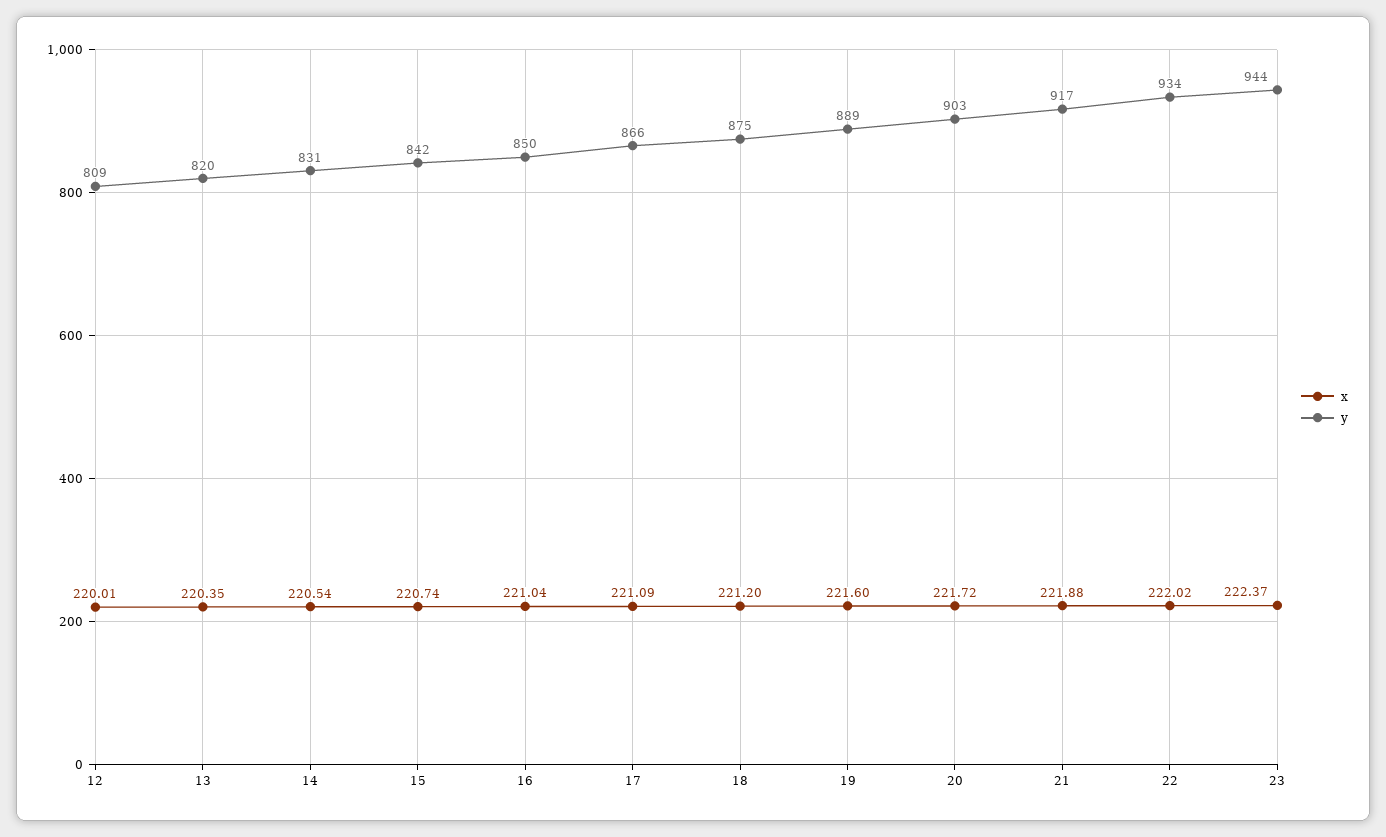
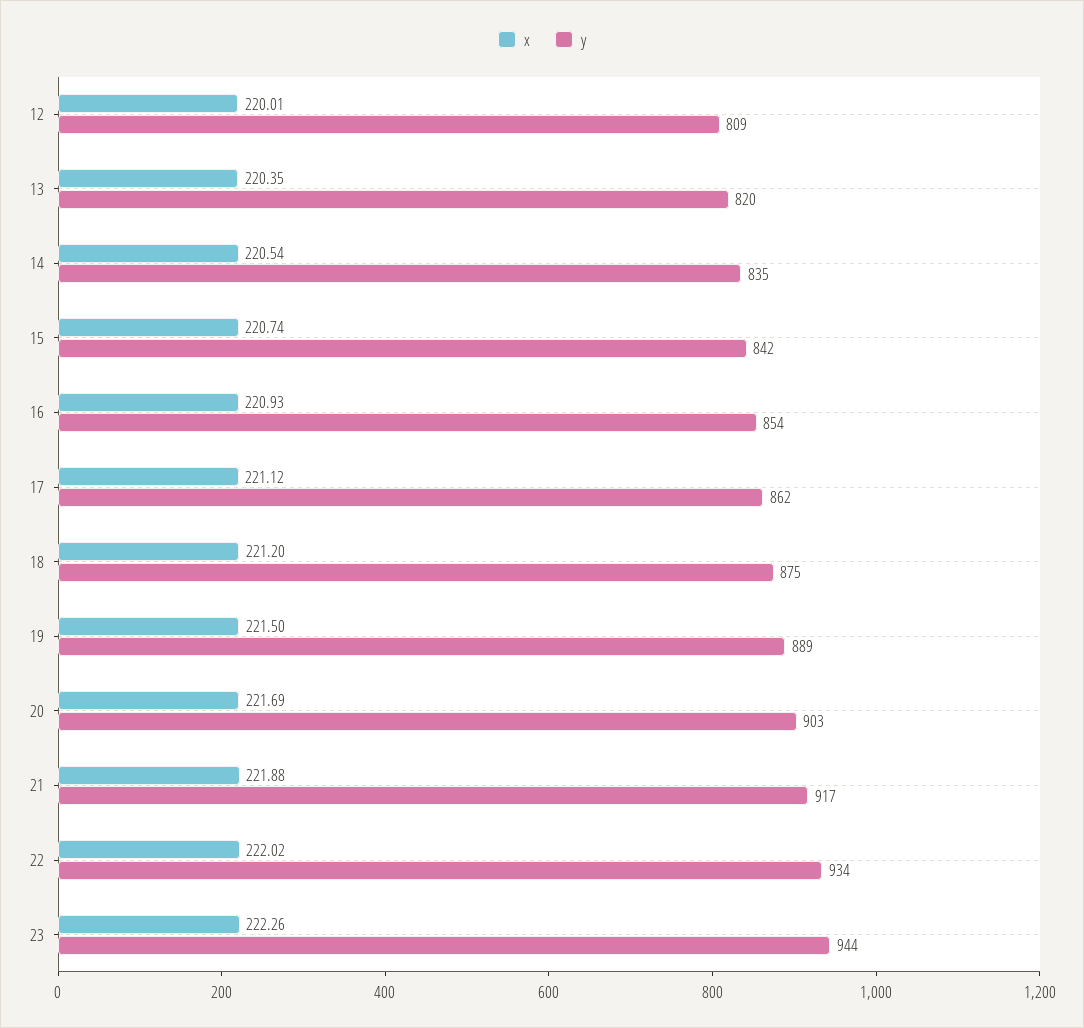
  {
    "x": {
      "12": 220.01,
      "13": 220.35,
      "14": 220.54,
      "15": 220.74,
-     "16": 221.04,
+     "16": 220.93,
-     "17": 221.09,
+     "17": 221.12,
      "18": 221.2,
-     "19": 221.6,
+     "19": 221.5,
-     "20": 221.72,
+     "20": 221.69,
      "21": 221.88,
      "22": 222.02,
-     "23": 222.37
+     "23": 222.26
    },
    "y": {
      "12": 809,
      "13": 820,
-     "14": 831,
+     "14": 835,
      "15": 842,
-     "16": 850,
+     "16": 854,
-     "17": 866,
+     "17": 862,
      "18": 875,
      "19": 889,
      "20": 903,
      "21": 917,
      "22": 934,
      "23": 944
    }
  }

